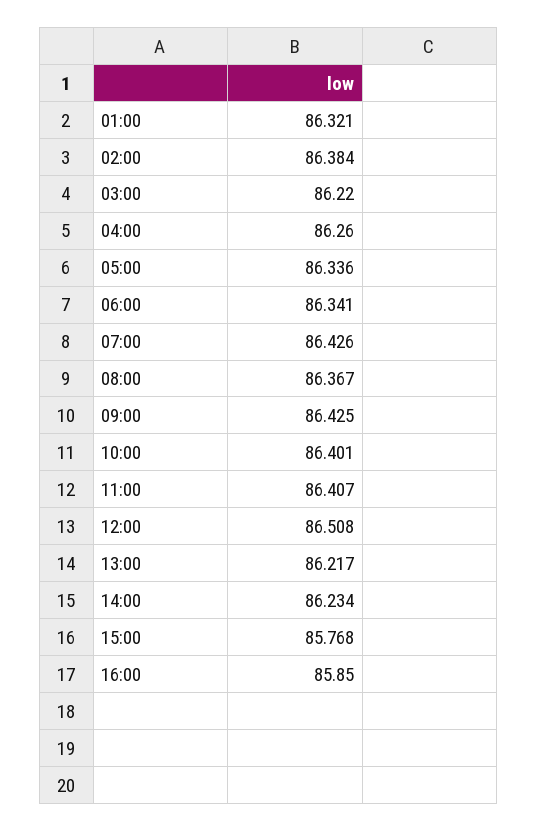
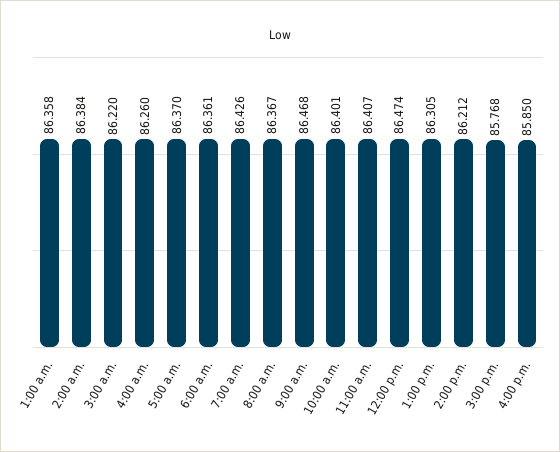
  {
-   "01:00": 86.321,
+   "01:00": 86.358,
    "02:00": 86.384,
    "03:00": 86.22,
    "04:00": 86.26,
-   "05:00": 86.336,
+   "05:00": 86.37,
-   "06:00": 86.341,
+   "06:00": 86.361,
    "07:00": 86.426,
    "08:00": 86.367,
-   "09:00": 86.425,
+   "09:00": 86.468,
    "10:00": 86.401,
    "11:00": 86.407,
-   "12:00": 86.508,
+   "12:00": 86.474,
-   "13:00": 86.217,
+   "13:00": 86.305,
-   "14:00": 86.234,
+   "14:00": 86.212,
    "15:00": 85.768,
    "16:00": 85.85
  }

